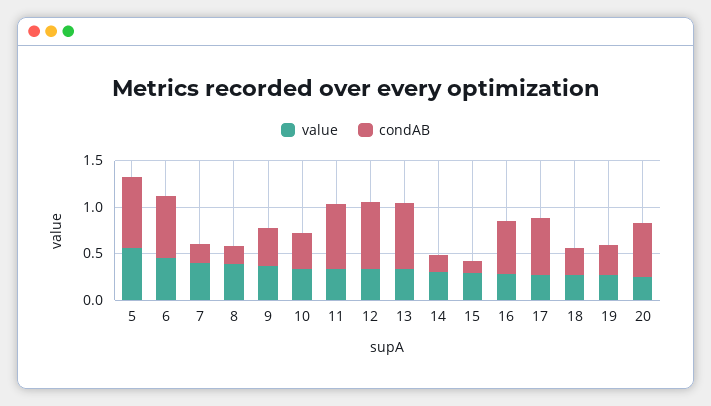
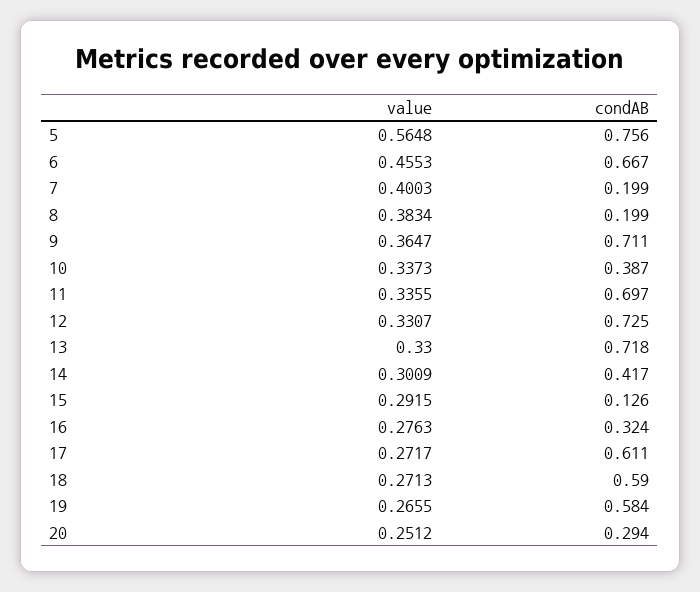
  {
    "value": {
      "5": 0.5648,
      "6": 0.4553,
      "7": 0.4003,
      "8": 0.3834,
      "9": 0.3647,
      "10": 0.3373,
      "11": 0.3355,
      "12": 0.3307,
      "13": 0.33,
      "14": 0.3009,
      "15": 0.2915,
      "16": 0.2763,
      "17": 0.2717,
      "18": 0.2713,
      "19": 0.2655,
      "20": 0.2512
    },
    "condAB": {
      "5": 0.756,
      "6": 0.667,
      "7": 0.199,
      "8": 0.199,
-     "9": 0.4,
+     "9": 0.711,
      "10": 0.387,
      "11": 0.697,
      "12": 0.725,
      "13": 0.718,
-     "14": 0.2,
+     "14": 0.417,
      "15": 0.126,
-     "16": 0.6,
+     "16": 0.324,
      "17": 0.611,
-     "18": 0.3,
+     "18": 0.59,
-     "19": 0.3,
+     "19": 0.584,
-     "20": 0.6
+     "20": 0.294
    }
  }

